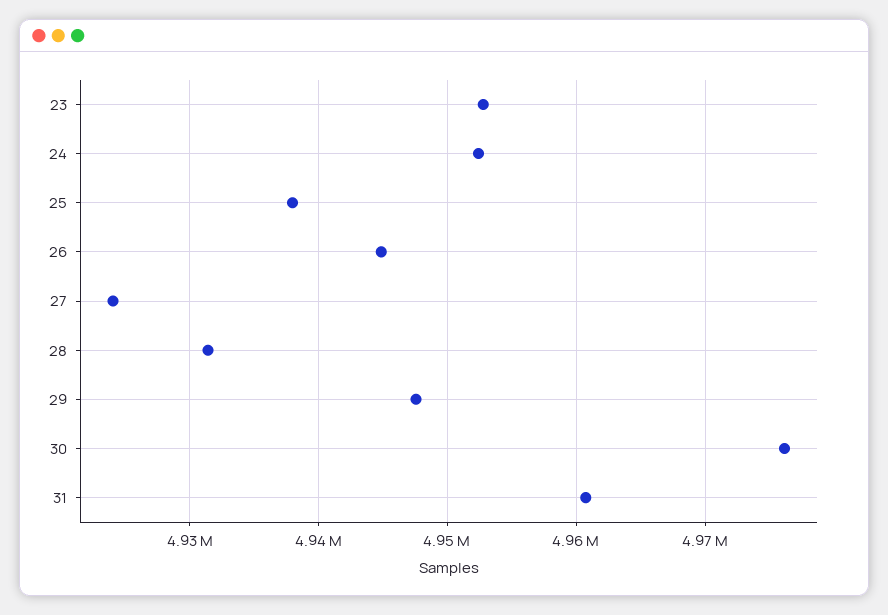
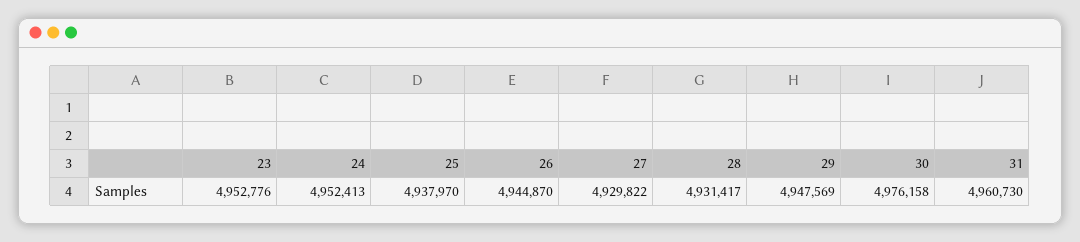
  {
    "23": 4952776,
    "24": 4952413,
    "25": 4937970,
    "26": 4944870,
-   "27": 4924000,
+   "27": 4929822,
    "28": 4931417,
    "29": 4947569,
    "30": 4976158,
    "31": 4960730
  }

